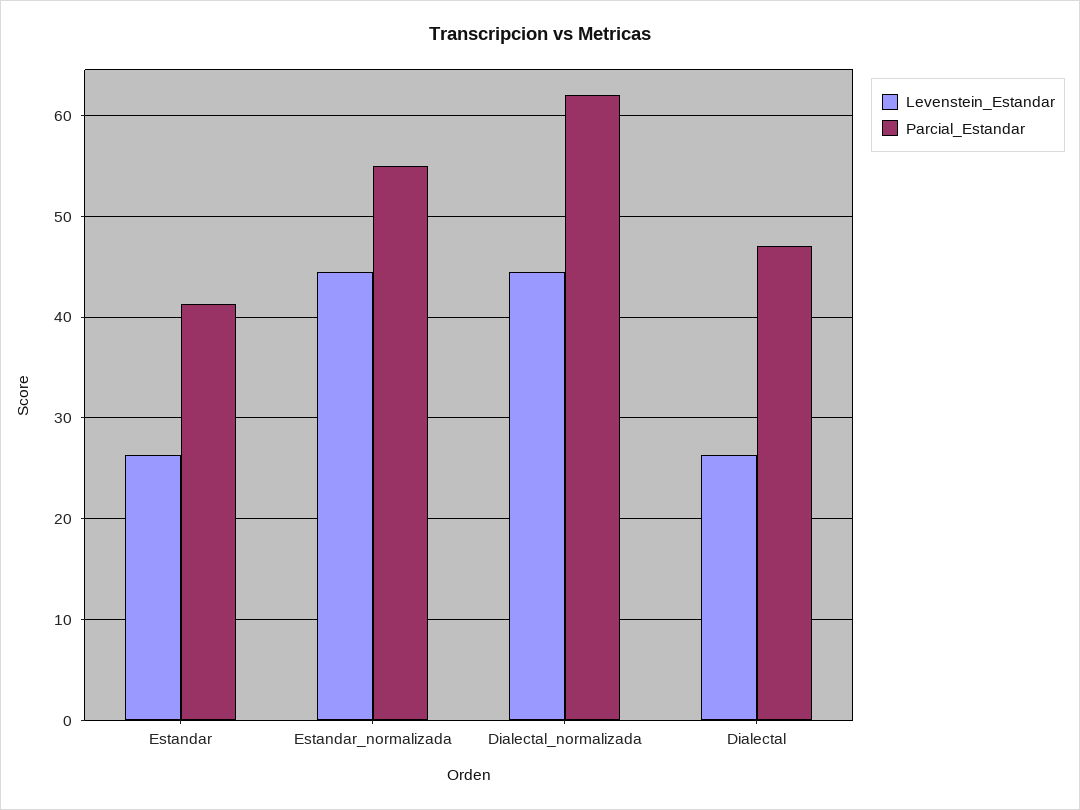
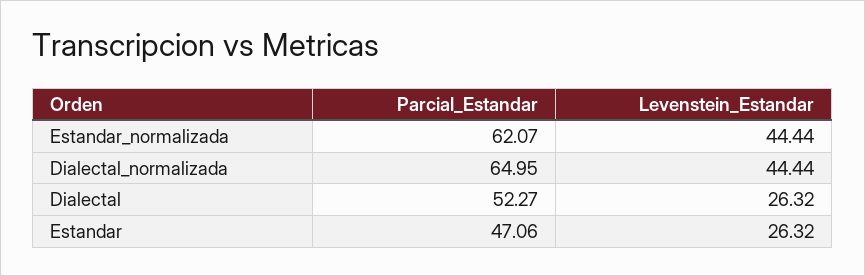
  {
    "Levenstein_Estandar": {
      "Estandar": 26.32,
      "Estandar_normalizada": 44.44,
      "Dialectal_normalizada": 44.44,
      "Dialectal": 26.32
    },
    "Parcial_Estandar": {
-     "Estandar": 41,
+     "Estandar": 47.06,
-     "Estandar_normalizada": 55,
+     "Estandar_normalizada": 62.07,
-     "Dialectal_normalizada": 62,
+     "Dialectal_normalizada": 64.95,
-     "Dialectal": 47
+     "Dialectal": 52.27
    }
  }

